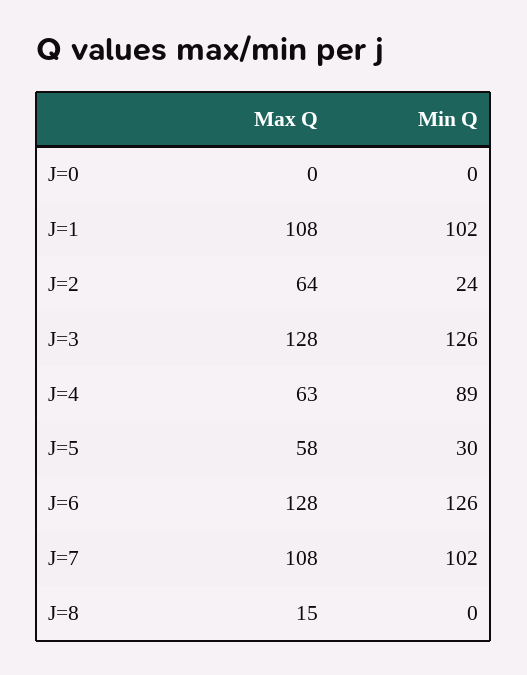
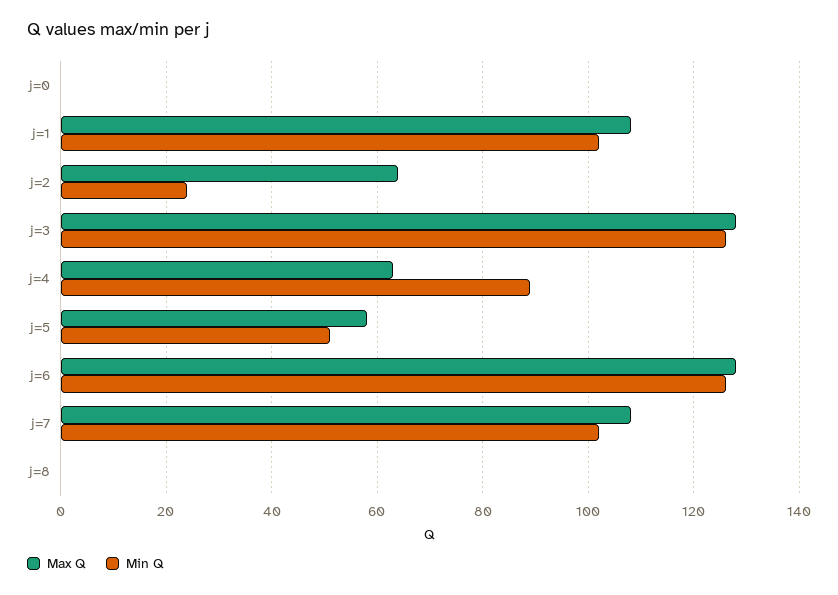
  {
    "Max Q": {
      "J=0": 0,
      "J=1": 108,
      "J=2": 64,
      "J=3": 128,
      "J=4": 63,
      "J=5": 58,
      "J=6": 128,
      "J=7": 108,
-     "J=8": 15
+     "J=8": 0
    },
    "Min Q": {
      "J=0": 0,
      "J=1": 102,
      "J=2": 24,
      "J=3": 126,
      "J=4": 89,
-     "J=5": 30,
+     "J=5": 50,
      "J=6": 126,
      "J=7": 102,
      "J=8": 0
    }
  }

